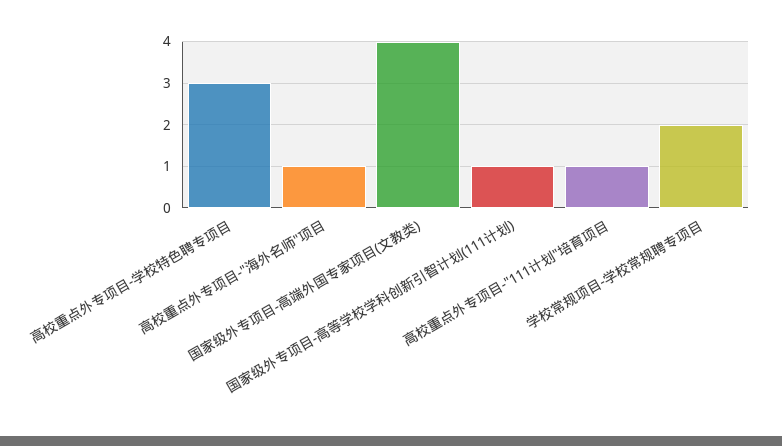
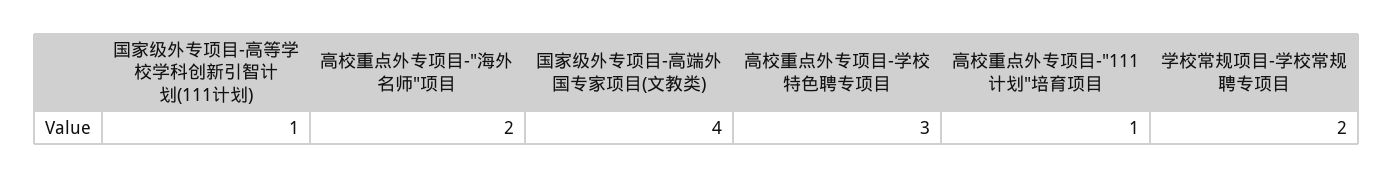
  {
    "高校重点外专项目-学校特色聘专项目": 3,
-   "高校重点外专项目-\"海外名师\"项目": 1,
+   "高校重点外专项目-\"海外名师\"项目": 2,
    "国家级外专项目-高端外国专家项目(文教类)": 4,
    "国家级外专项目-高等学校学科创新引智计划(111计划)": 1,
    "高校重点外专项目-\"111计划\"培育项目": 1,
    "学校常规项目-学校常规聘专项目": 2
  }

